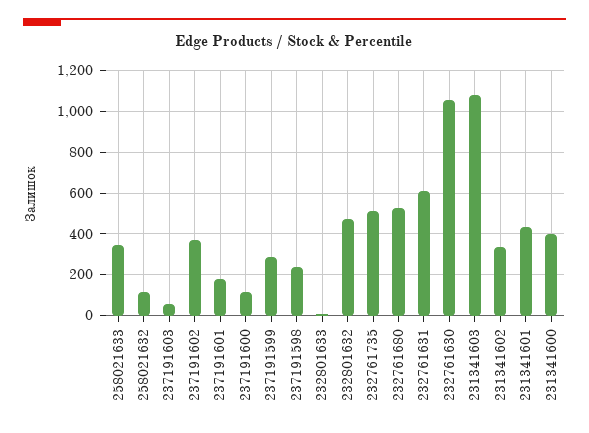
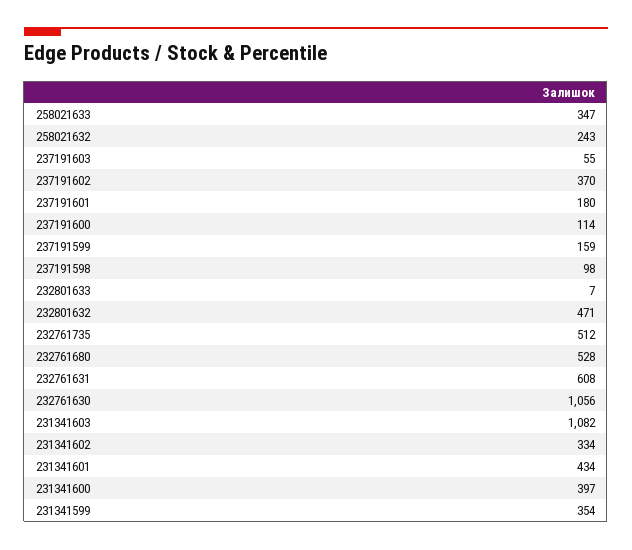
  {
    "258021633": 347,
-   "258021632": 100,
+   "258021632": 243,
    "237191603": 55,
    "237191602": 370,
    "237191601": 180,
    "237191600": 114,
-   "237191599": 300,
+   "237191599": 159,
-   "237191598": 250,
+   "237191598": 98,
    "232801633": 7,
    "232801632": 471,
    "232761735": 512,
    "232761680": 528,
    "232761631": 608,
    "232761630": 1056,
    "231341603": 1082,
    "231341602": 334,
    "231341601": 434,
-   "231341600": 397
+   "231341600": 397,
+   "231341599": 354
  }

